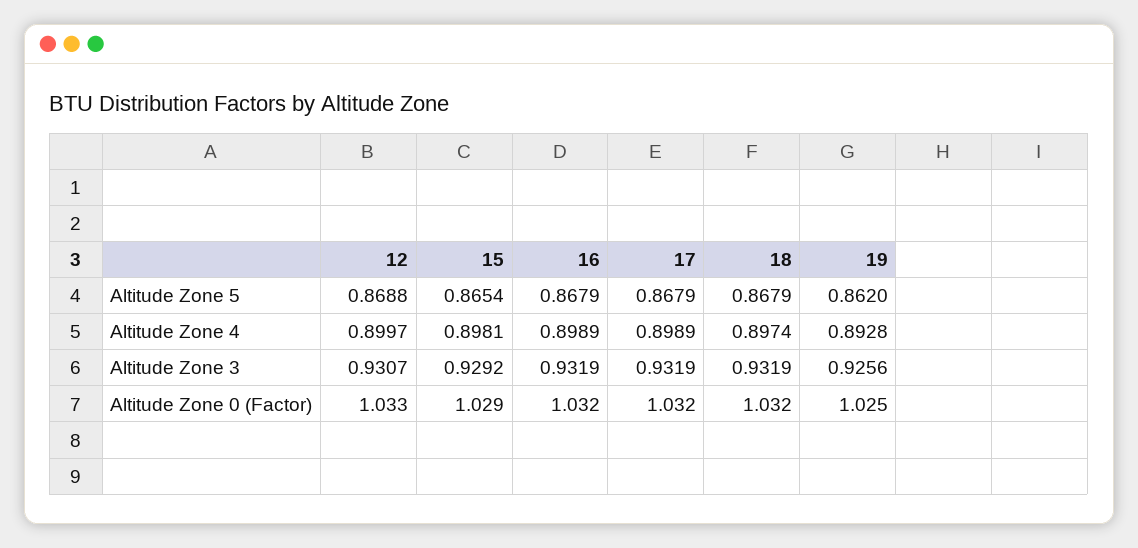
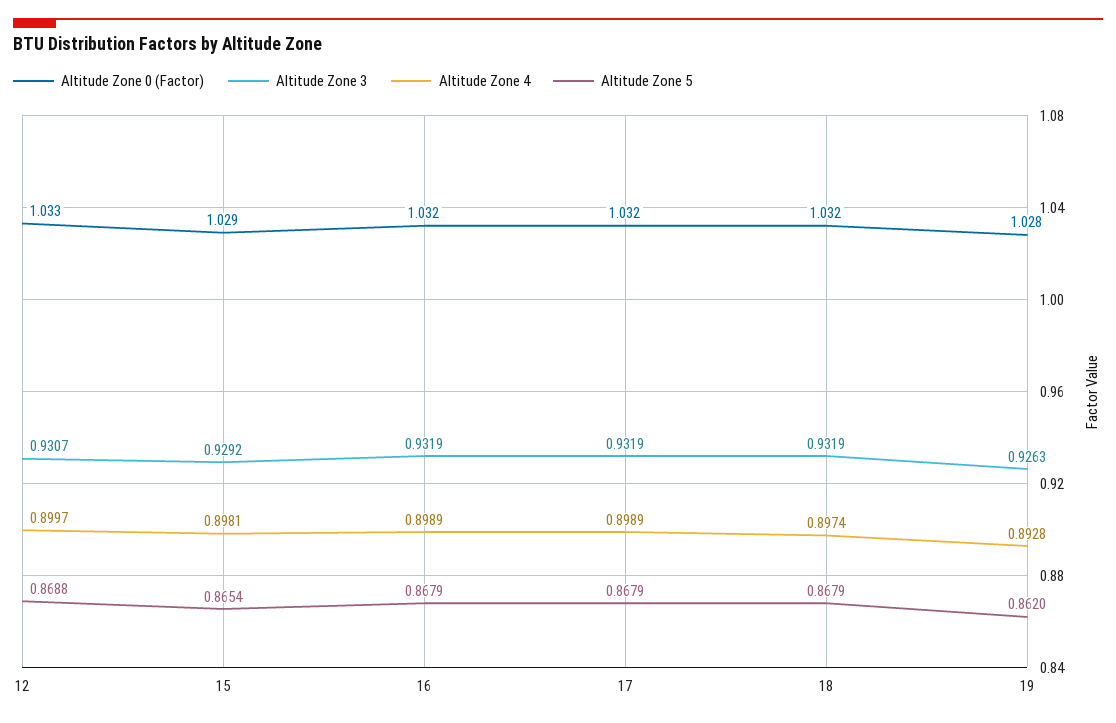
  {
    "Altitude Zone 5": {
      "12": 0.8688,
      "15": 0.8654,
      "16": 0.8679,
      "17": 0.8679,
      "18": 0.8679,
      "19": 0.862
    },
    "Altitude Zone 4": {
      "12": 0.8997,
      "15": 0.8981,
      "16": 0.8989,
      "17": 0.8989,
      "18": 0.8974,
      "19": 0.8928
    },
    "Altitude Zone 3": {
      "12": 0.9307,
      "15": 0.9292,
      "16": 0.9319,
      "17": 0.9319,
      "18": 0.9319,
-     "19": 0.9256
+     "19": 0.9263
    },
    "Altitude Zone 0 (Factor)": {
      "12": 1.033,
      "15": 1.029,
      "16": 1.032,
      "17": 1.032,
      "18": 1.032,
-     "19": 1.025
+     "19": 1.028
    }
  }

